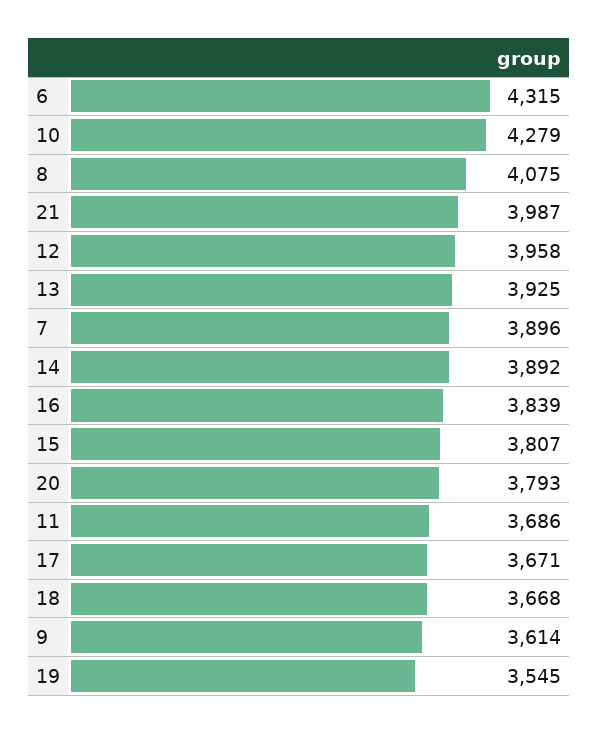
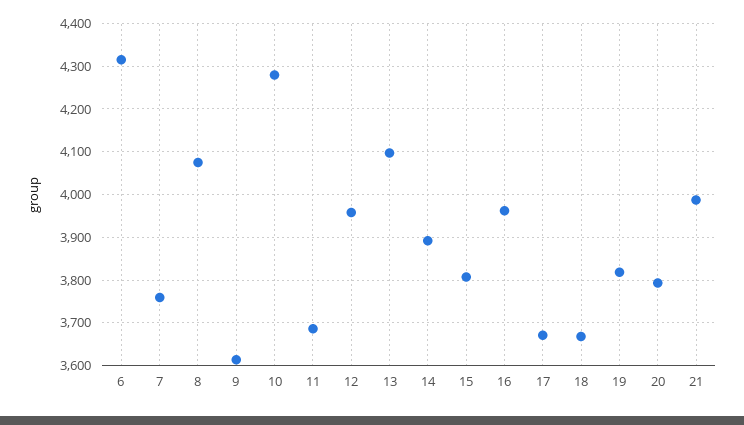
  {
    "6": 4315,
    "10": 4279,
    "8": 4075,
    "21": 3987,
    "12": 3958,
-   "13": 3925,
+   "13": 4100,
-   "7": 3896,
+   "7": 3760,
    "14": 3892,
-   "16": 3839,
+   "16": 3960,
    "15": 3807,
    "20": 3793,
    "11": 3686,
    "17": 3671,
    "18": 3668,
    "9": 3614,
-   "19": 3545
+   "19": 3820
  }

